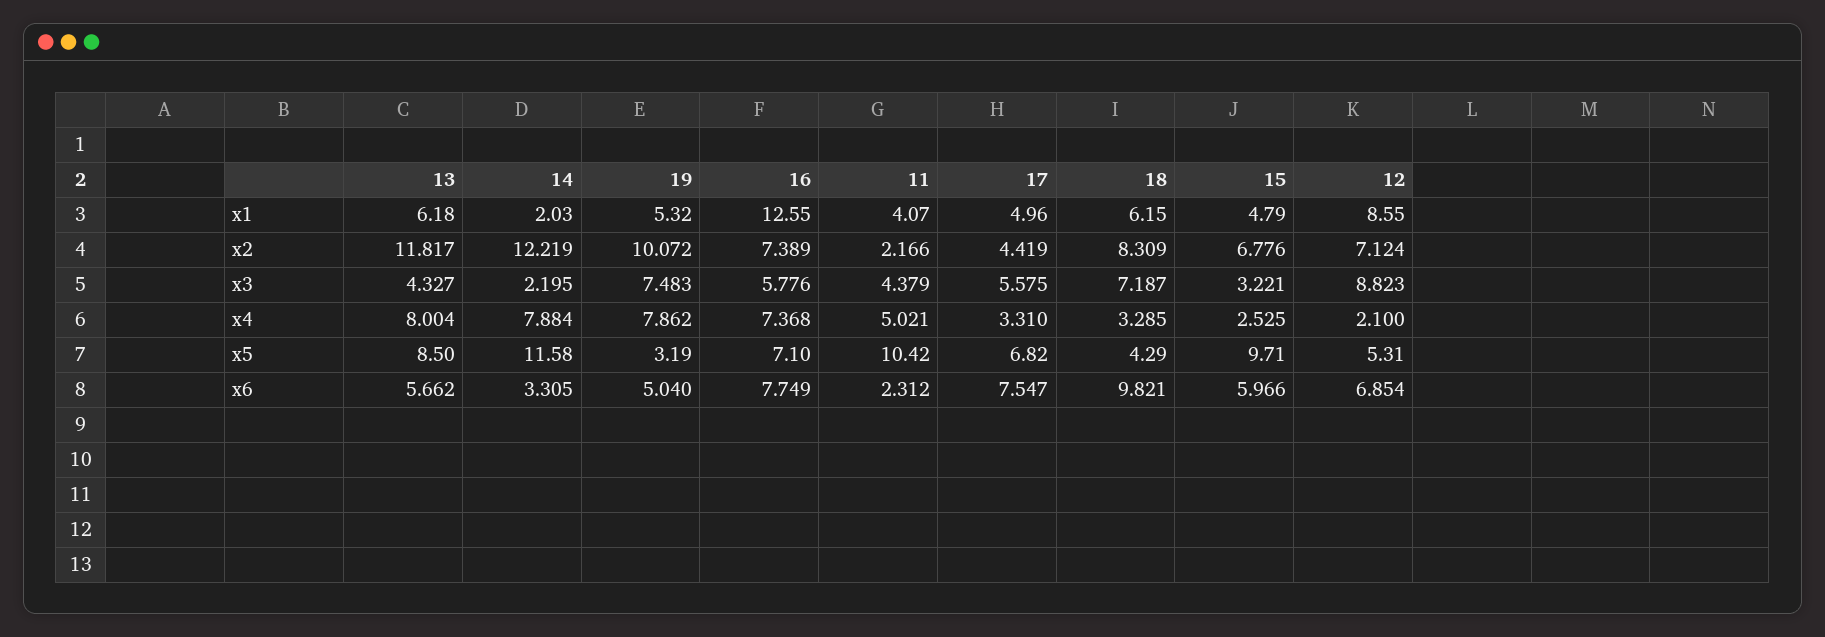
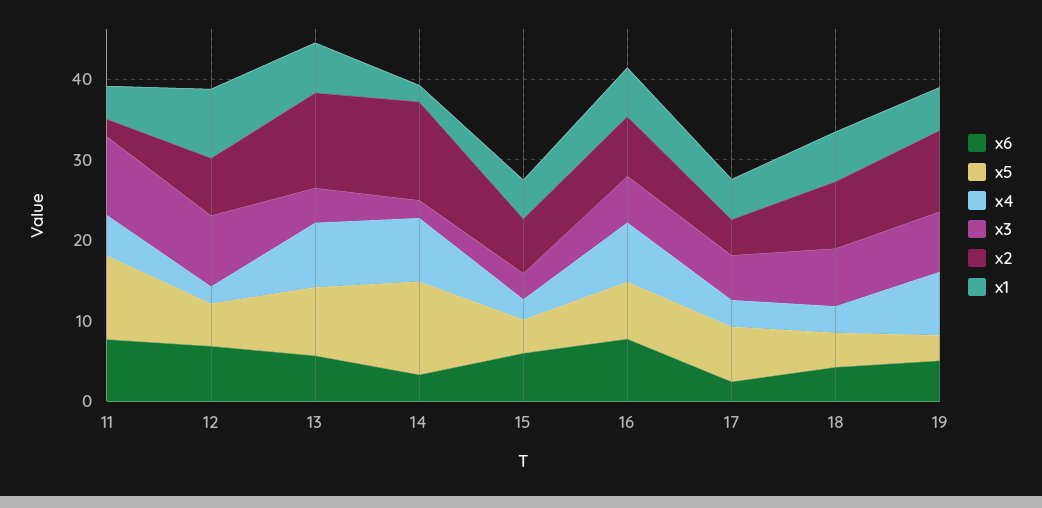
  {
    "x1": {
      "13": 6.18,
      "14": 2.03,
      "19": 5.32,
-     "16": 12.55,
+     "16": 6,
      "11": 4.07,
      "17": 4.96,
      "18": 6.15,
      "15": 4.79,
      "12": 8.55
    },
    "x2": {
      "13": 11.817,
      "14": 12.219,
      "19": 10.072,
      "16": 7.389,
      "11": 2.166,
      "17": 4.419,
      "18": 8.309,
      "15": 6.776,
      "12": 7.124
    },
    "x3": {
      "13": 4.327,
      "14": 2.195,
      "19": 7.483,
      "16": 5.776,
-     "11": 4.379,
+     "11": 10,
      "17": 5.575,
      "18": 7.187,
      "15": 3.221,
      "12": 8.823
    },
    "x4": {
      "13": 8.004,
      "14": 7.884,
      "19": 7.862,
      "16": 7.368,
      "11": 5.021,
      "17": 3.31,
      "18": 3.285,
      "15": 2.525,
      "12": 2.1
    },
    "x5": {
      "13": 8.5,
      "14": 11.58,
      "19": 3.19,
      "16": 7.1,
      "11": 10.42,
      "17": 6.82,
      "18": 4.29,
-     "15": 9.71,
+     "15": 4,
      "12": 5.31
    },
    "x6": {
      "13": 5.662,
      "14": 3.305,
      "19": 5.04,
      "16": 7.749,
-     "11": 2.312,
+     "11": 8,
-     "17": 7.547,
+     "17": 2,
-     "18": 9.821,
+     "18": 4,
      "15": 5.966,
      "12": 6.854
    }
  }

